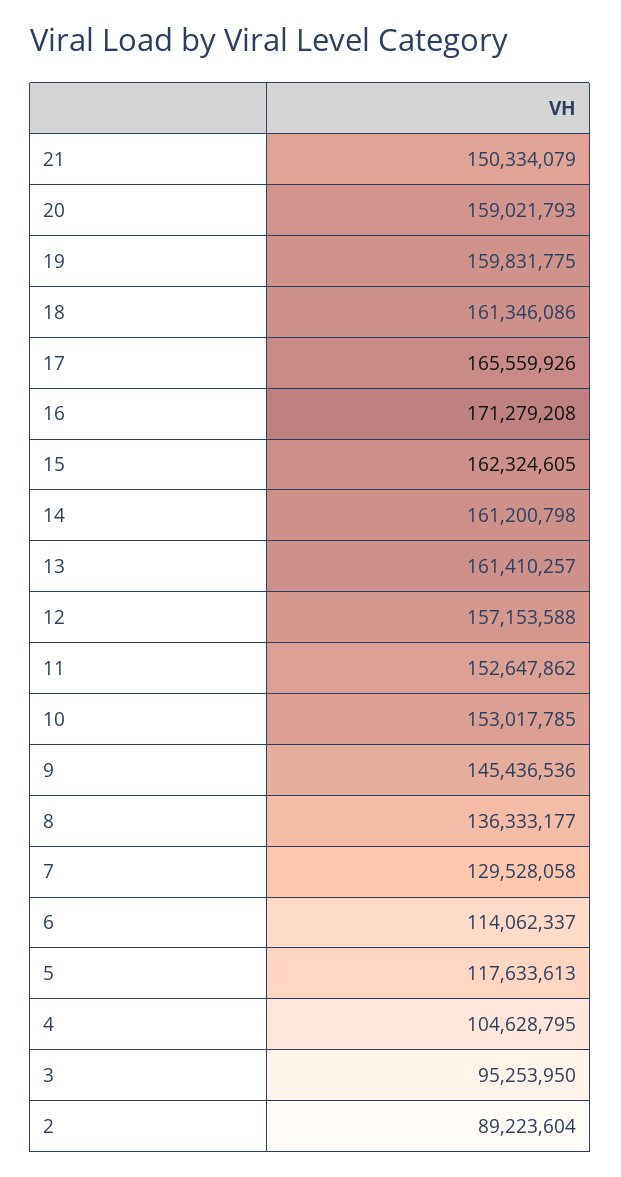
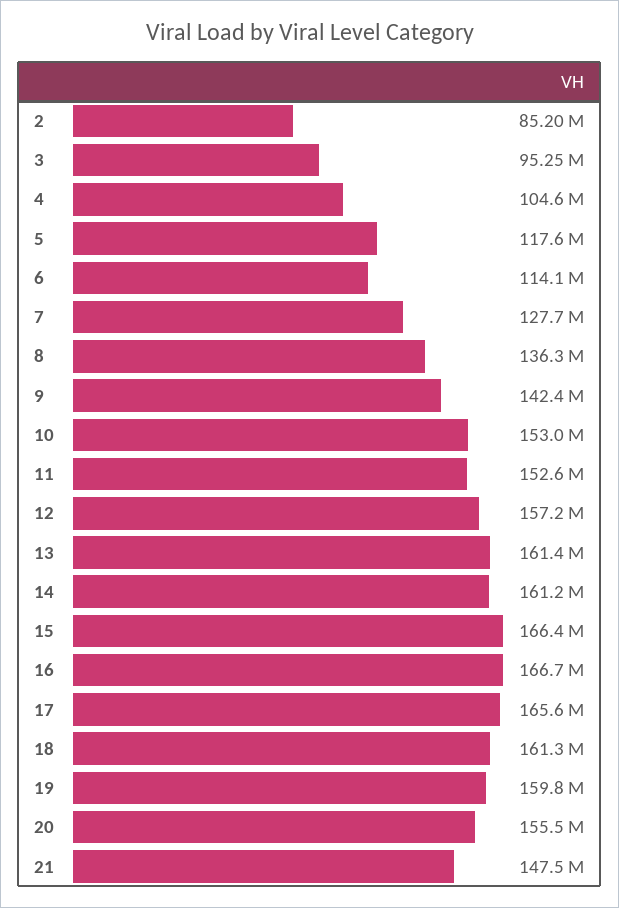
  {
-   "21": 150334079,
+   "21": 147500000,
-   "20": 159021793,
+   "20": 155500000,
    "19": 159831775,
    "18": 161346086,
    "17": 165559926,
-   "16": 171279208,
+   "16": 166700000,
-   "15": 162324605,
+   "15": 166400000,
    "14": 161200798,
    "13": 161410257,
    "12": 157153588,
    "11": 152647862,
    "10": 153017785,
-   "9": 145436536,
+   "9": 142400000,
    "8": 136333177,
-   "7": 129528058,
+   "7": 127700000,
    "6": 114062337,
    "5": 117633613,
    "4": 104628795,
    "3": 95253950,
-   "2": 89223604
+   "2": 85200000
  }

